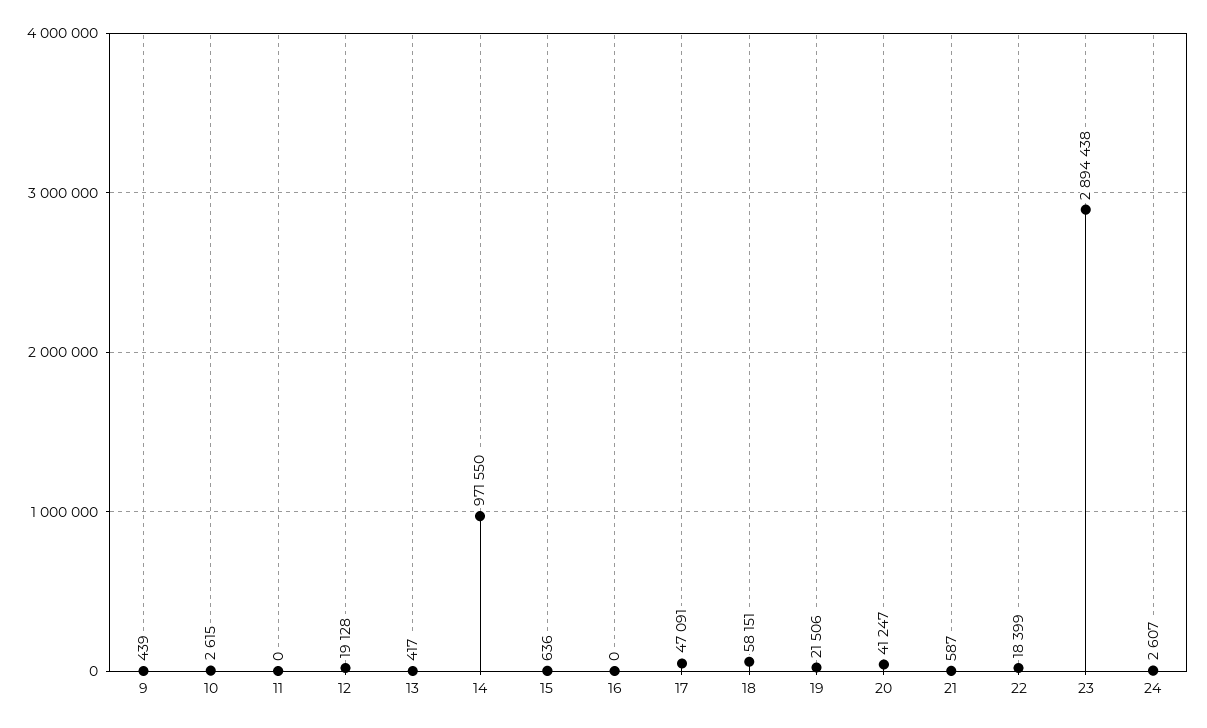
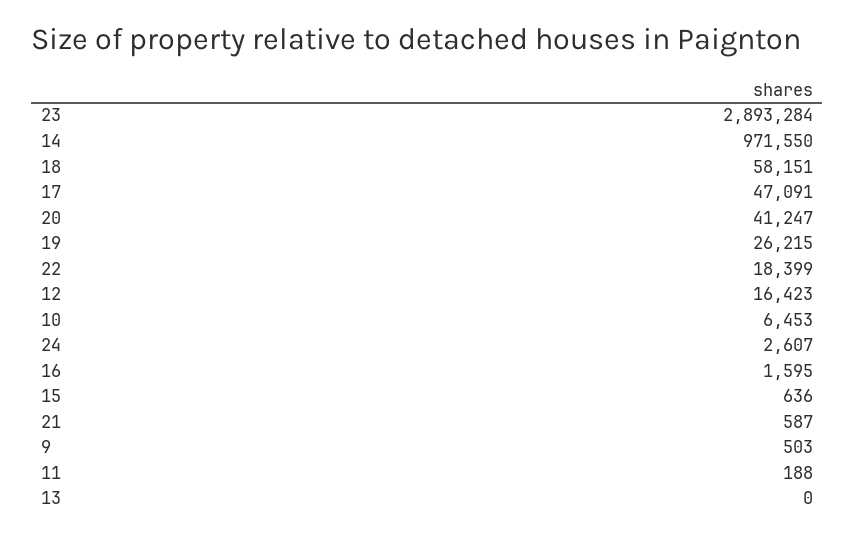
  {
-   "9": 439,
+   "9": 503,
-   "10": 2615,
+   "10": 6453,
-   "11": 0,
+   "11": 188,
-   "12": 19128,
+   "12": 16423,
-   "13": 417,
+   "13": 0,
    "14": 971550,
    "15": 636,
-   "16": 0,
+   "16": 1595,
    "17": 47091,
    "18": 58151,
-   "19": 21506,
+   "19": 26215,
    "20": 41247,
    "21": 587,
    "22": 18399,
-   "23": 2894438,
+   "23": 2893284,
    "24": 2607
  }

